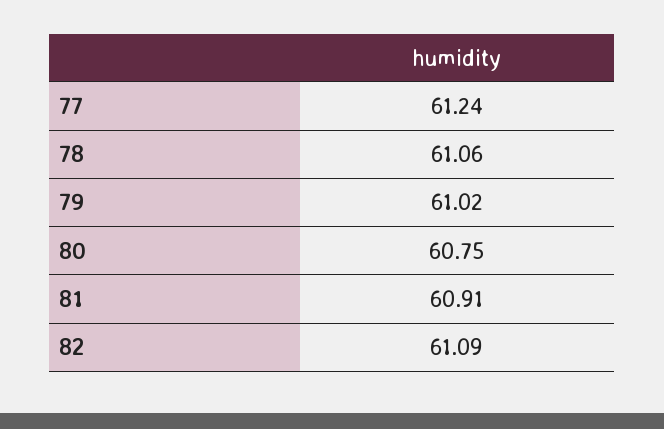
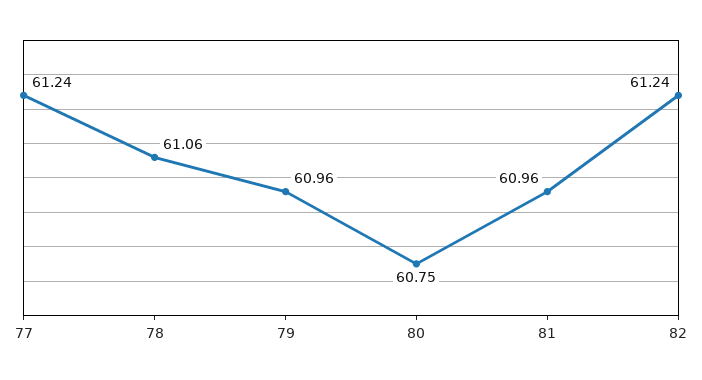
  {
    "77": 61.24,
    "78": 61.06,
-   "79": 61.02,
+   "79": 60.96,
    "80": 60.75,
-   "81": 60.91,
+   "81": 60.96,
-   "82": 61.09
+   "82": 61.24
  }

